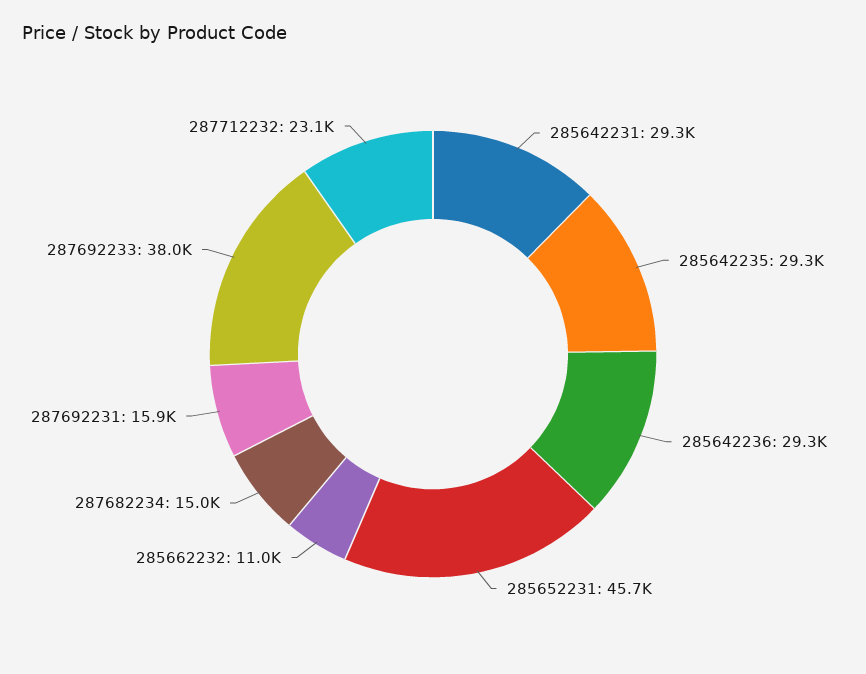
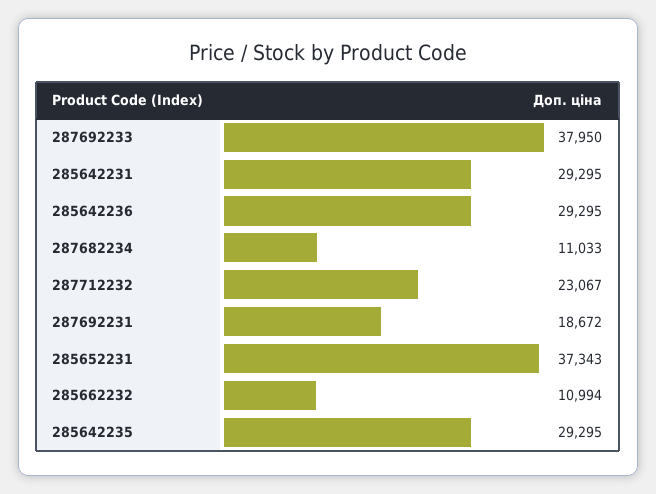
  {
    "285642231": 29295,
    "285642235": 29295,
    "285642236": 29295,
-   "285652231": 45700,
+   "285652231": 37343,
    "285662232": 10994,
-   "287682234": 15000,
+   "287682234": 11033,
-   "287692231": 15900,
+   "287692231": 18672,
    "287692233": 37950,
    "287712232": 23067
  }

